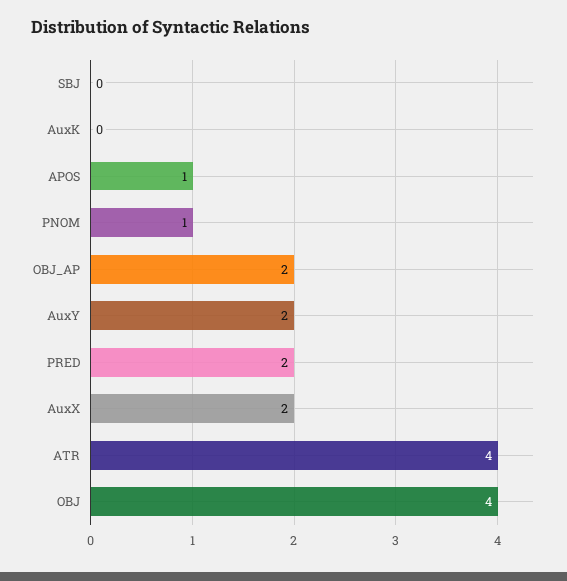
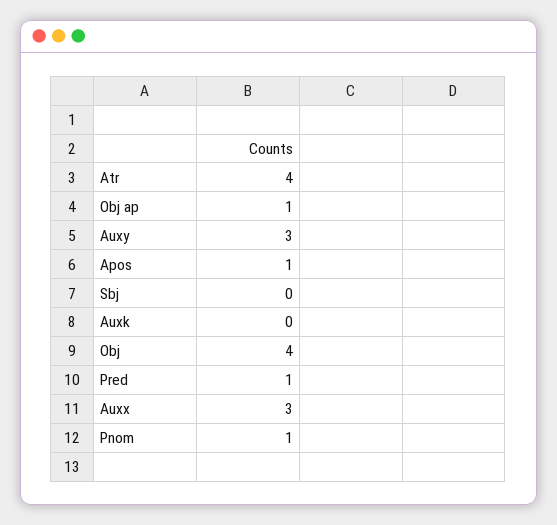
  {
    "SBJ": 0,
    "AuxK": 0,
    "APOS": 1,
    "PNOM": 1,
-   "OBJ_AP": 2,
+   "OBJ_AP": 1,
-   "AuxY": 2,
+   "AuxY": 3,
-   "PRED": 2,
+   "PRED": 1,
-   "AuxX": 2,
+   "AuxX": 3,
    "ATR": 4,
    "OBJ": 4
  }

